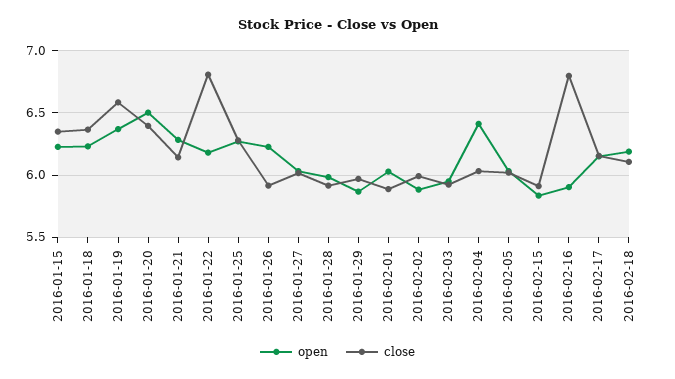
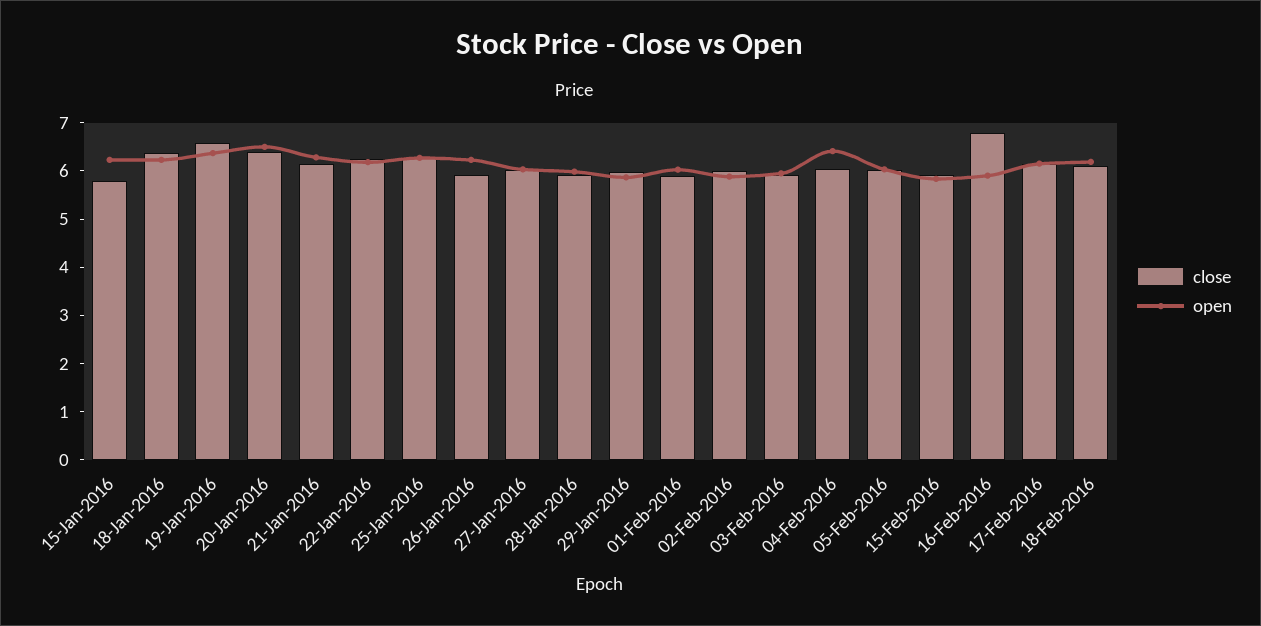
  {
    "open": {
      "2016-01-15": 6.25,
      "2016-01-18": 6.25,
      "2016-01-19": 6.35,
      "2016-01-20": 6.5,
      "2016-01-21": 6.3,
      "2016-01-22": 6.2,
      "2016-01-25": 6.25,
      "2016-01-26": 6.25,
      "2016-01-27": 6.05,
      "2016-01-28": 6,
      "2016-01-29": 5.85,
      "2016-02-01": 6.05,
      "2016-02-02": 5.9,
      "2016-02-03": 5.95,
      "2016-02-04": 6.4,
      "2016-02-05": 6.05,
      "2016-02-15": 5.85,
      "2016-02-16": 5.9,
      "2016-02-17": 6.15,
      "2016-02-18": 6.2
    },
    "close": {
-     "2016-01-15": 6.35,
+     "2016-01-15": 5.8,
      "2016-01-18": 6.35,
      "2016-01-19": 6.6,
      "2016-01-20": 6.4,
      "2016-01-21": 6.15,
-     "2016-01-22": 6.8,
+     "2016-01-22": 6.2,
      "2016-01-25": 6.3,
      "2016-01-26": 5.9,
      "2016-01-27": 6,
      "2016-01-28": 5.9,
      "2016-01-29": 5.95,
      "2016-02-01": 5.9,
      "2016-02-02": 6,
      "2016-02-03": 5.9,
      "2016-02-04": 6.05,
      "2016-02-05": 6,
      "2016-02-15": 5.9,
      "2016-02-16": 6.8,
      "2016-02-17": 6.15,
      "2016-02-18": 6.1
    }
  }

